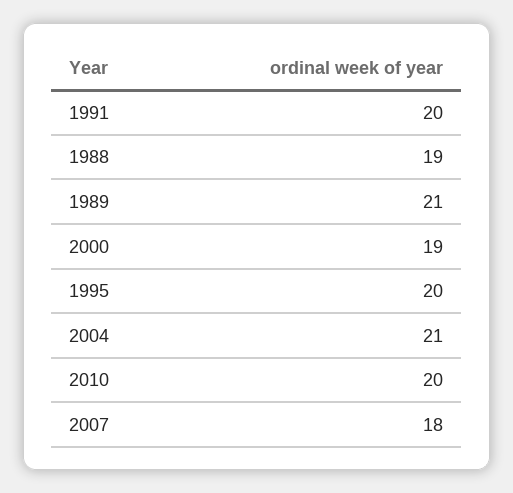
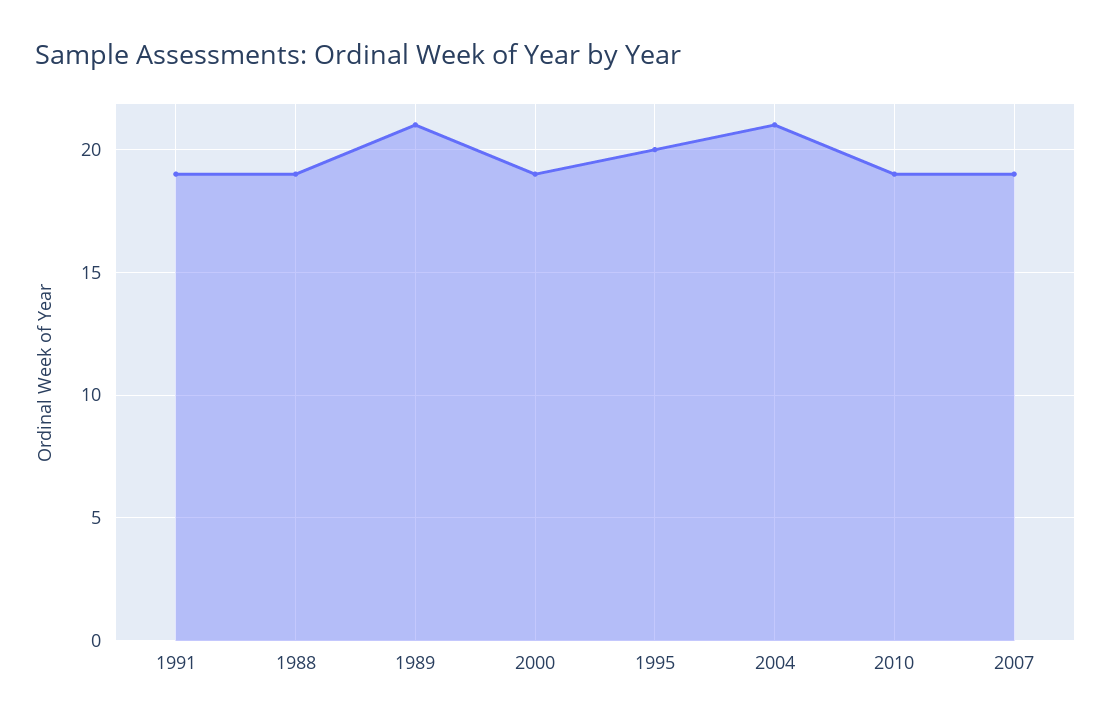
  {
-   "1991": 20,
+   "1991": 19,
    "1988": 19,
    "1989": 21,
    "2000": 19,
    "1995": 20,
    "2004": 21,
-   "2010": 20,
+   "2010": 19,
-   "2007": 18
+   "2007": 19
  }

